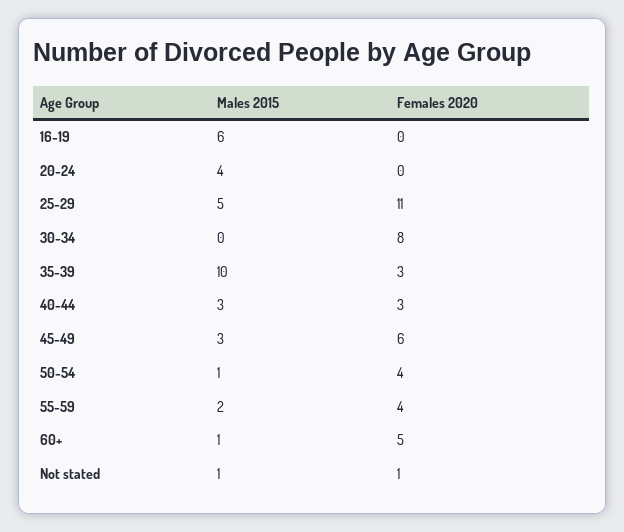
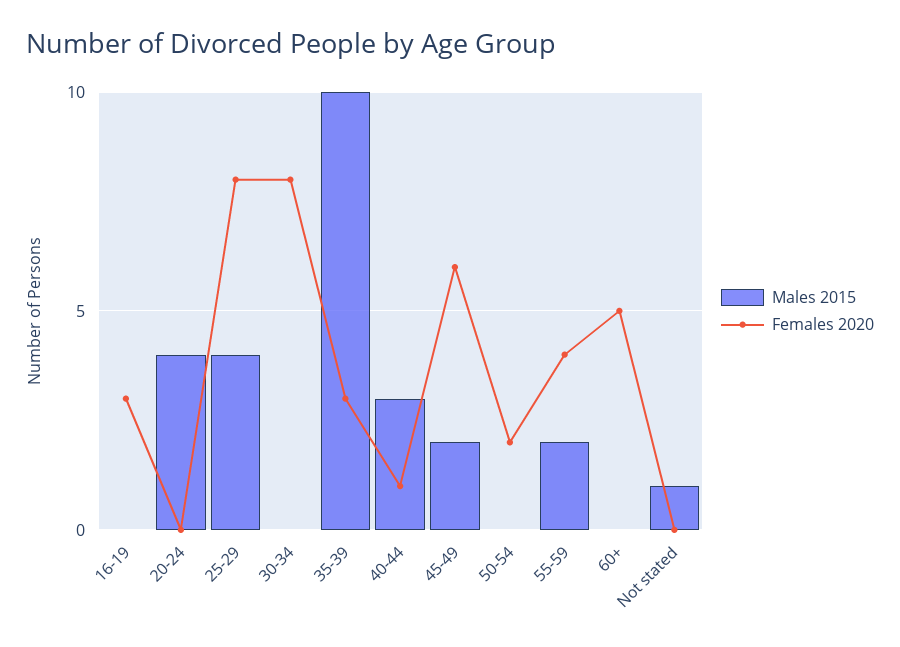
  {
    "Males 2015": {
-     "16-19": 6,
+     "16-19": 0,
      "20-24": 4,
-     "25-29": 5,
+     "25-29": 4,
      "30-34": 0,
      "35-39": 10,
      "40-44": 3,
-     "45-49": 3,
+     "45-49": 2,
-     "50-54": 1,
+     "50-54": 0,
      "55-59": 2,
-     "60+": 1,
+     "60+": 0,
      "Not stated": 1
    },
    "Females 2020": {
-     "16-19": 0,
+     "16-19": 3,
      "20-24": 0,
-     "25-29": 11,
+     "25-29": 8,
      "30-34": 8,
      "35-39": 3,
-     "40-44": 3,
+     "40-44": 1,
      "45-49": 6,
-     "50-54": 4,
+     "50-54": 2,
      "55-59": 4,
      "60+": 5,
-     "Not stated": 1
+     "Not stated": 0
    }
  }

